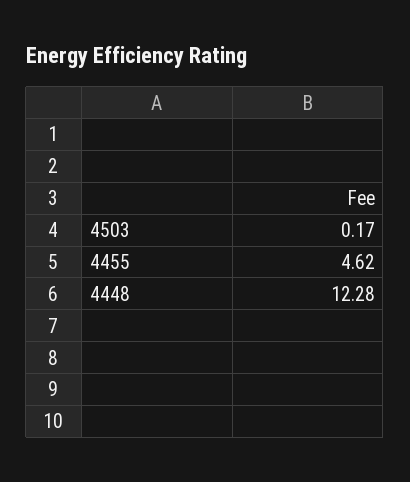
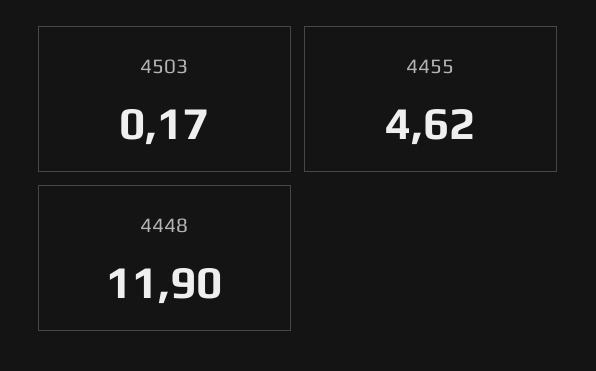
  {
    "4503": 0.17,
    "4455": 4.62,
-   "4448": 12.28
+   "4448": 11.9
  }

